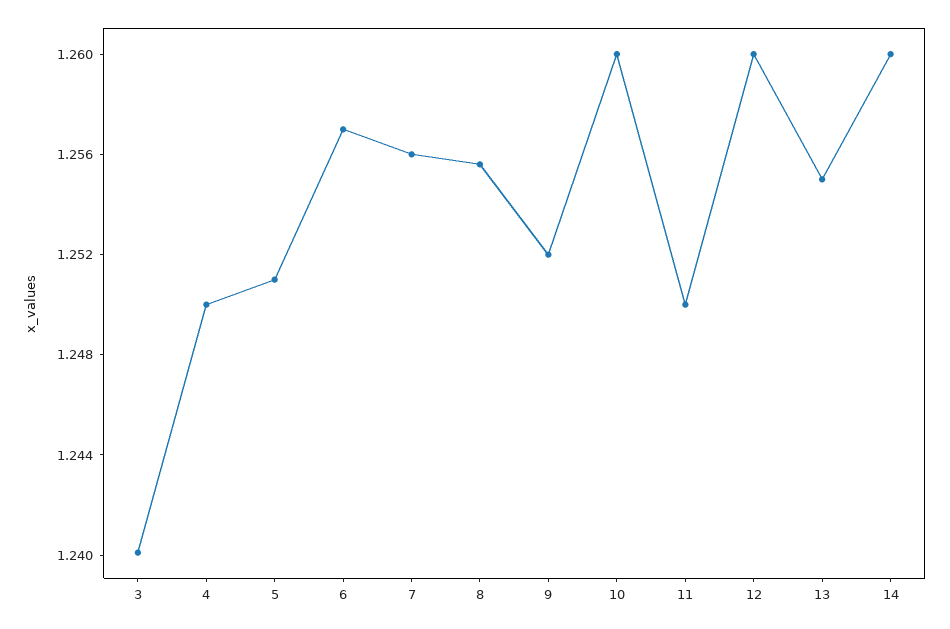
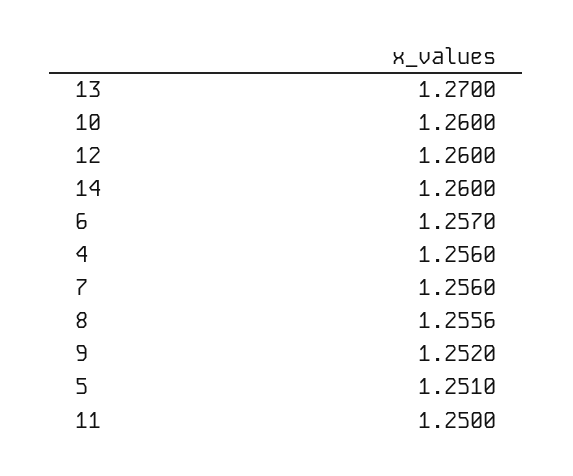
  {
-   "3": 1.24,
-   "4": 1.25,
+   "4": 1.256,
    "5": 1.251,
    "6": 1.257,
    "7": 1.256,
    "8": 1.2556,
    "9": 1.252,
    "10": 1.26,
    "11": 1.25,
    "12": 1.26,
-   "13": 1.255,
+   "13": 1.27,
    "14": 1.26
  }

